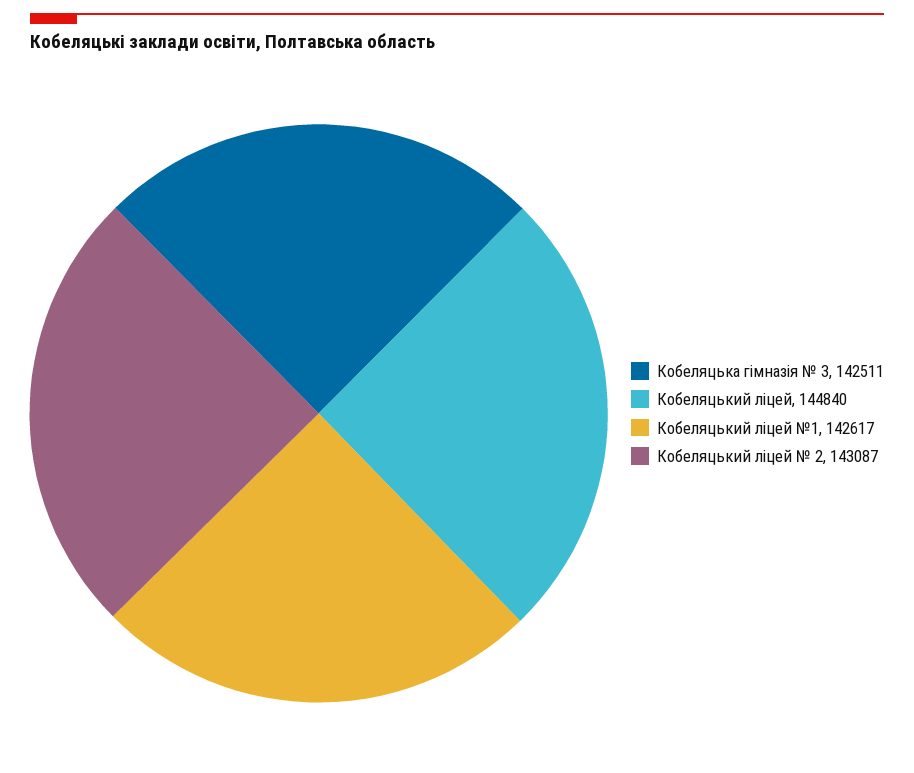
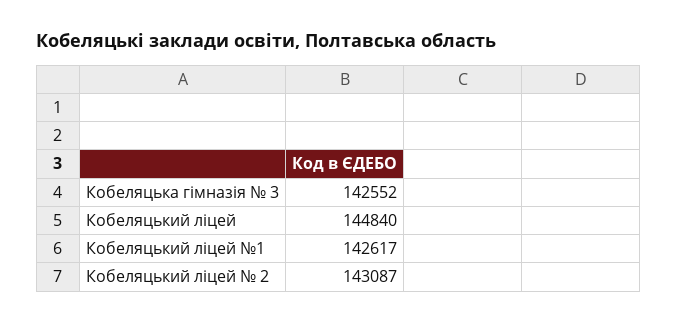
  {
-   "Кобеляцька гімназія № 3": 142511,
+   "Кобеляцька гімназія № 3": 142552,
    "Кобеляцький ліцей": 144840,
    "Кобеляцький ліцей №1": 142617,
    "Кобеляцький ліцей № 2": 143087
  }

